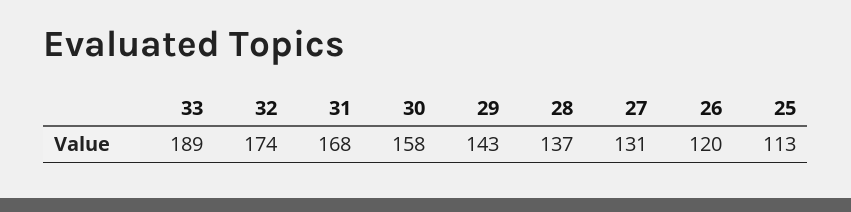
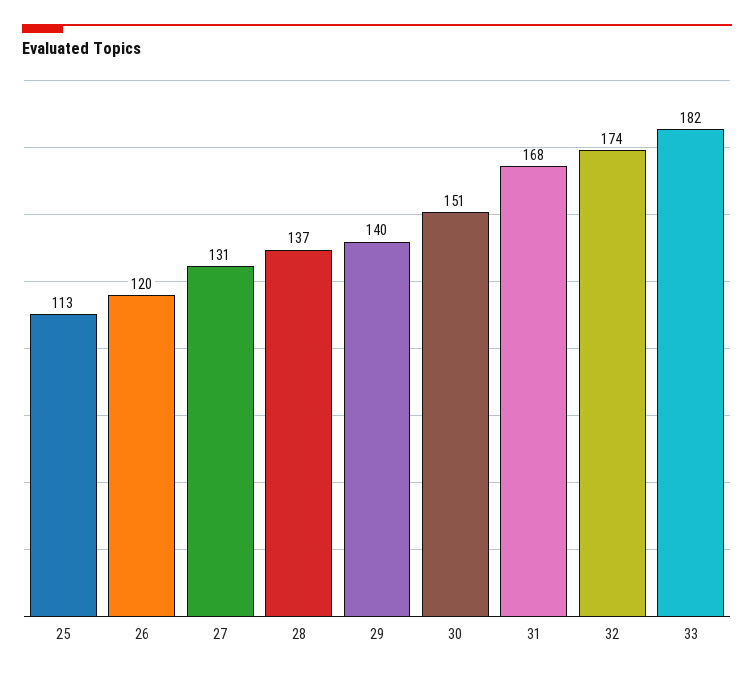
  {
-   "33": 189,
+   "33": 182,
    "32": 174,
    "31": 168,
-   "30": 158,
+   "30": 151,
-   "29": 143,
+   "29": 140,
    "28": 137,
    "27": 131,
    "26": 120,
    "25": 113
  }

